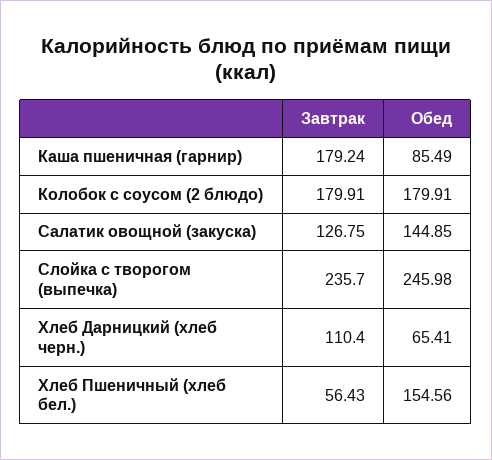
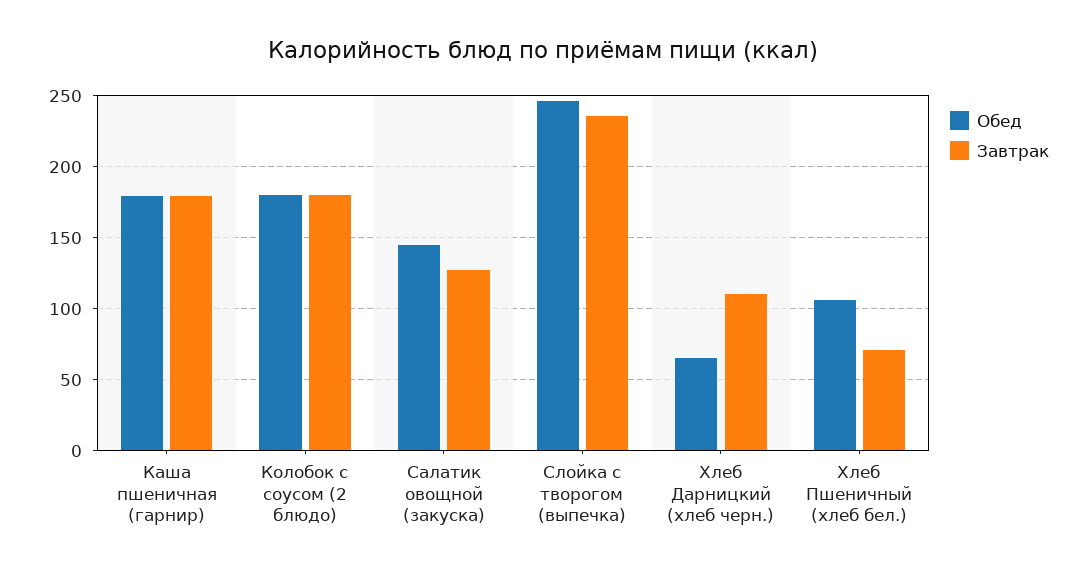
  {
    "Завтрак": {
      "Каша пшеничная (гарнир)": 179.24,
      "Колобок с соусом (2 блюдо)": 179.91,
      "Салатик овощной (закуска)": 126.75,
      "Слойка с творогом (выпечка)": 235.7,
      "Хлеб Дарницкий (хлеб черн.)": 110.4,
-     "Хлеб Пшеничный (хлеб бел.)": 56.43
+     "Хлеб Пшеничный (хлеб бел.)": 70
    },
    "Обед": {
-     "Каша пшеничная (гарнир)": 85.49,
+     "Каша пшеничная (гарнир)": 180,
      "Колобок с соусом (2 блюдо)": 179.91,
      "Салатик овощной (закуска)": 144.85,
      "Слойка с творогом (выпечка)": 245.98,
      "Хлеб Дарницкий (хлеб черн.)": 65.41,
-     "Хлеб Пшеничный (хлеб бел.)": 154.56
+     "Хлеб Пшеничный (хлеб бел.)": 105
    }
  }

